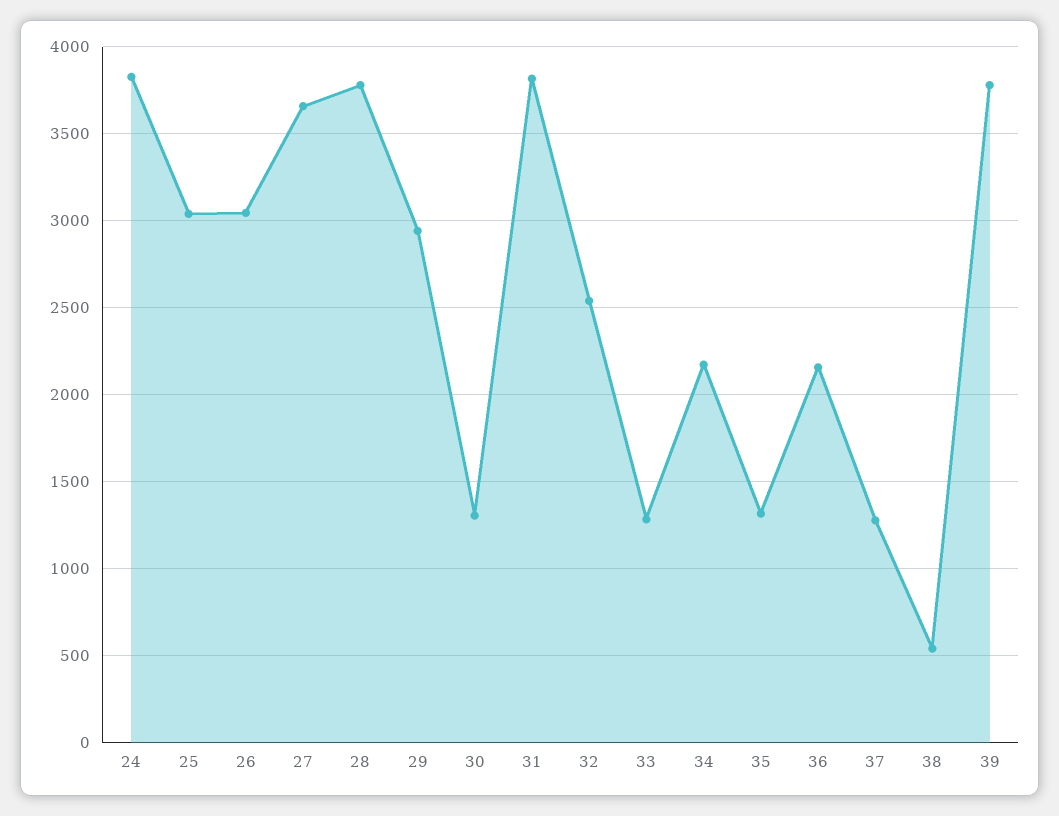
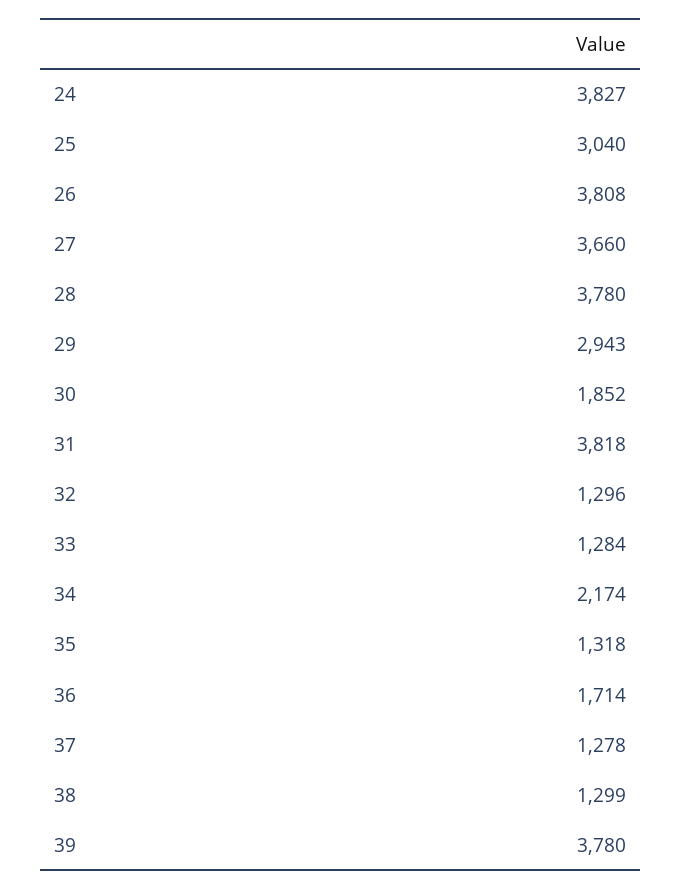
  {
    "24": 3827,
    "25": 3040,
-   "26": 3050,
+   "26": 3808,
    "27": 3660,
    "28": 3780,
    "29": 2943,
-   "30": 1300,
+   "30": 1852,
    "31": 3818,
-   "32": 2550,
+   "32": 1296,
    "33": 1284,
    "34": 2174,
    "35": 1318,
-   "36": 2150,
+   "36": 1714,
    "37": 1278,
-   "38": 550,
+   "38": 1299,
    "39": 3780
  }

